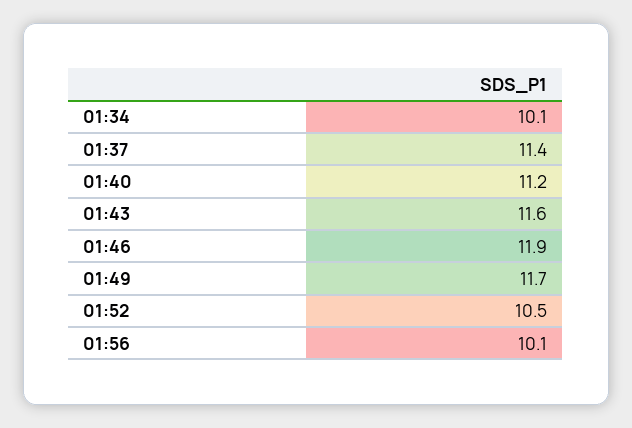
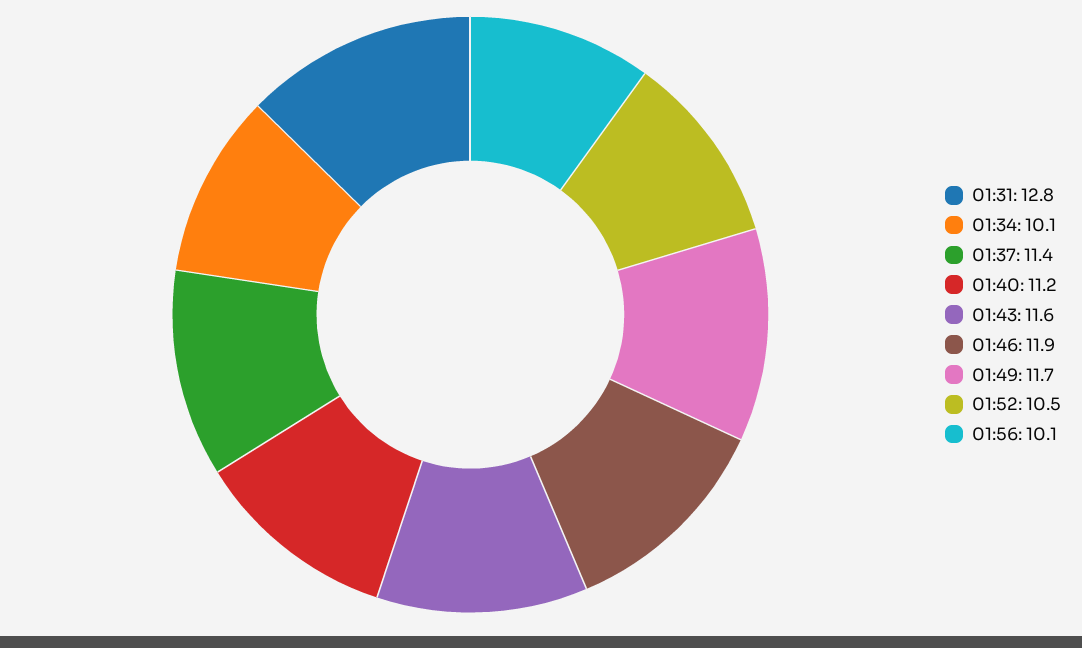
  {
    "01:34": 10.1,
    "01:37": 11.4,
    "01:40": 11.2,
    "01:43": 11.6,
    "01:46": 11.9,
    "01:49": 11.7,
    "01:52": 10.5,
-   "01:56": 10.1
+   "01:56": 10.1,
+   "01:31": 12.8
  }

